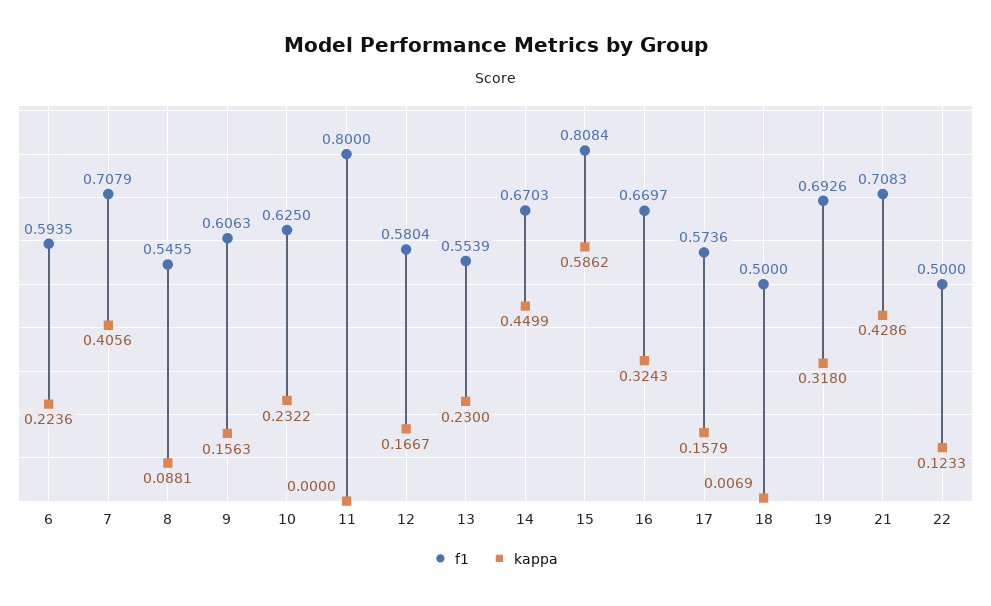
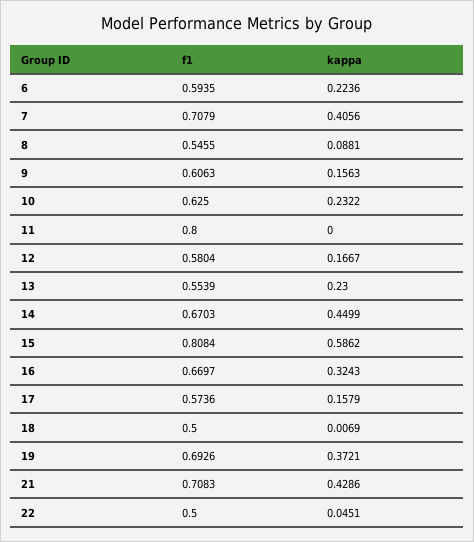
  {
    "f1": {
      "6": 0.5935,
      "7": 0.7079,
      "8": 0.5455,
      "9": 0.6063,
      "10": 0.625,
      "11": 0.8,
      "12": 0.5804,
      "13": 0.5539,
      "14": 0.6703,
      "15": 0.8084,
      "16": 0.6697,
      "17": 0.5736,
      "18": 0.5,
      "19": 0.6926,
      "21": 0.7083,
      "22": 0.5
    },
    "kappa": {
      "6": 0.2236,
      "7": 0.4056,
      "8": 0.0881,
      "9": 0.1563,
      "10": 0.2322,
      "11": 0,
      "12": 0.1667,
      "13": 0.23,
      "14": 0.4499,
      "15": 0.5862,
      "16": 0.3243,
      "17": 0.1579,
      "18": 0.0069,
-     "19": 0.318,
+     "19": 0.3721,
      "21": 0.4286,
-     "22": 0.1233
+     "22": 0.0451
    }
  }

